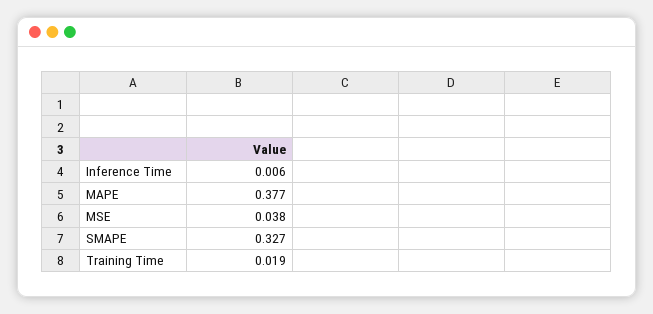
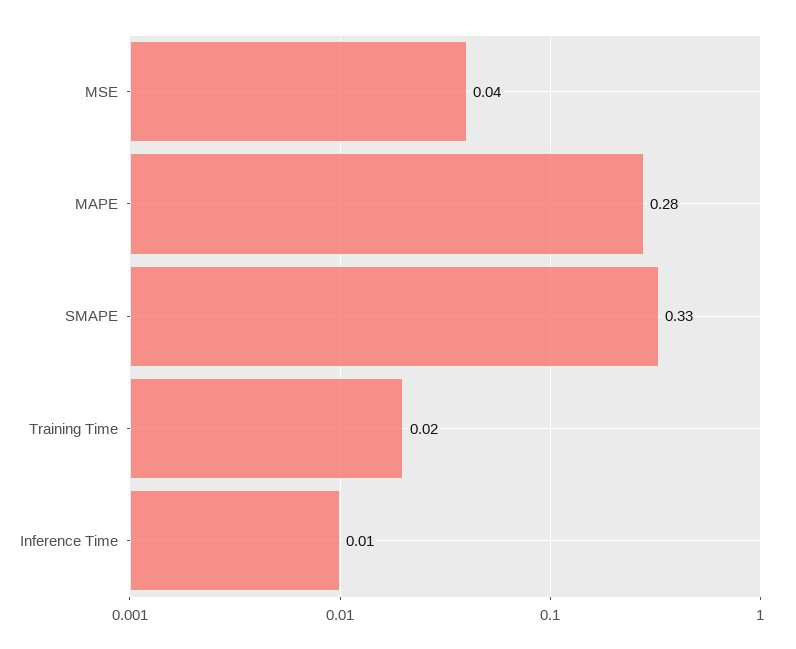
  {
    "Inference Time": 0.006,
-   "MAPE": 0.377,
+   "MAPE": 0.28,
    "MSE": 0.038,
    "SMAPE": 0.327,
    "Training Time": 0.019
  }

